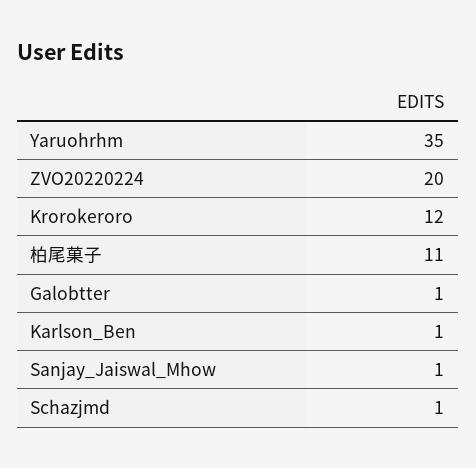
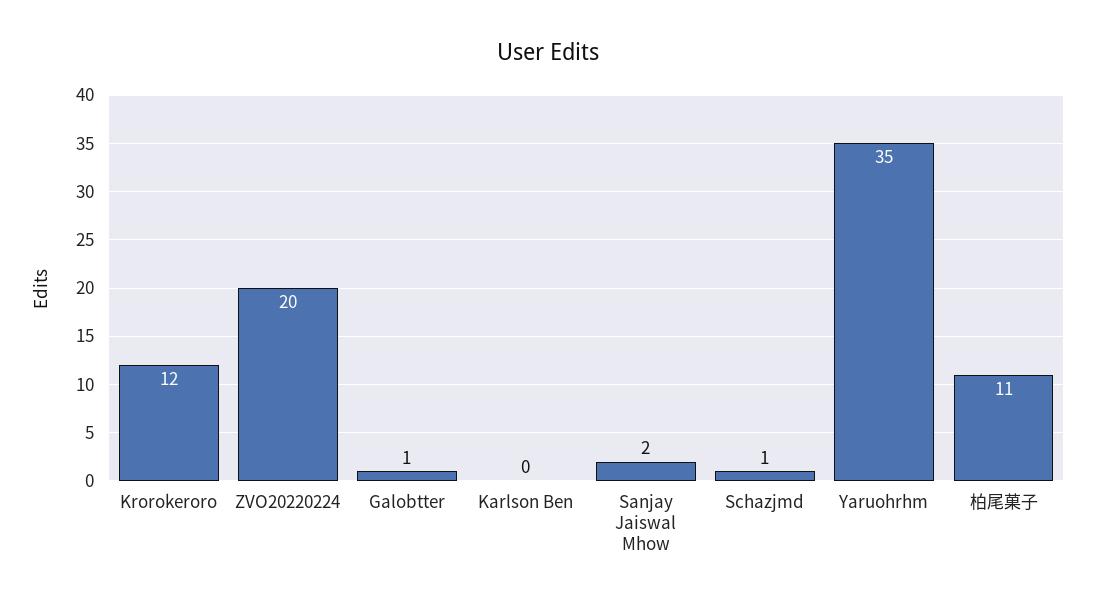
  {
    "Yaruohrhm": 35,
    "ZVO20220224": 20,
    "Krorokeroro": 12,
    "柏尾菓子": 11,
    "Galobtter": 1,
-   "Karlson_Ben": 1,
+   "Karlson_Ben": 0,
-   "Sanjay_Jaiswal_Mhow": 1,
+   "Sanjay_Jaiswal_Mhow": 2,
    "Schazjmd": 1
  }

